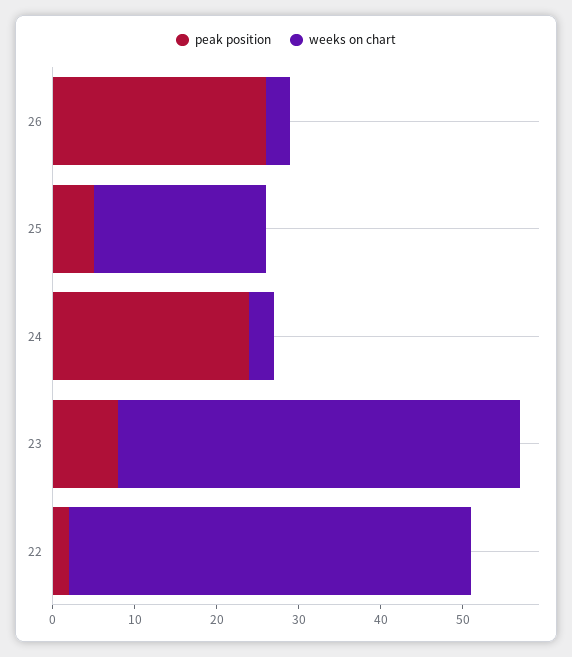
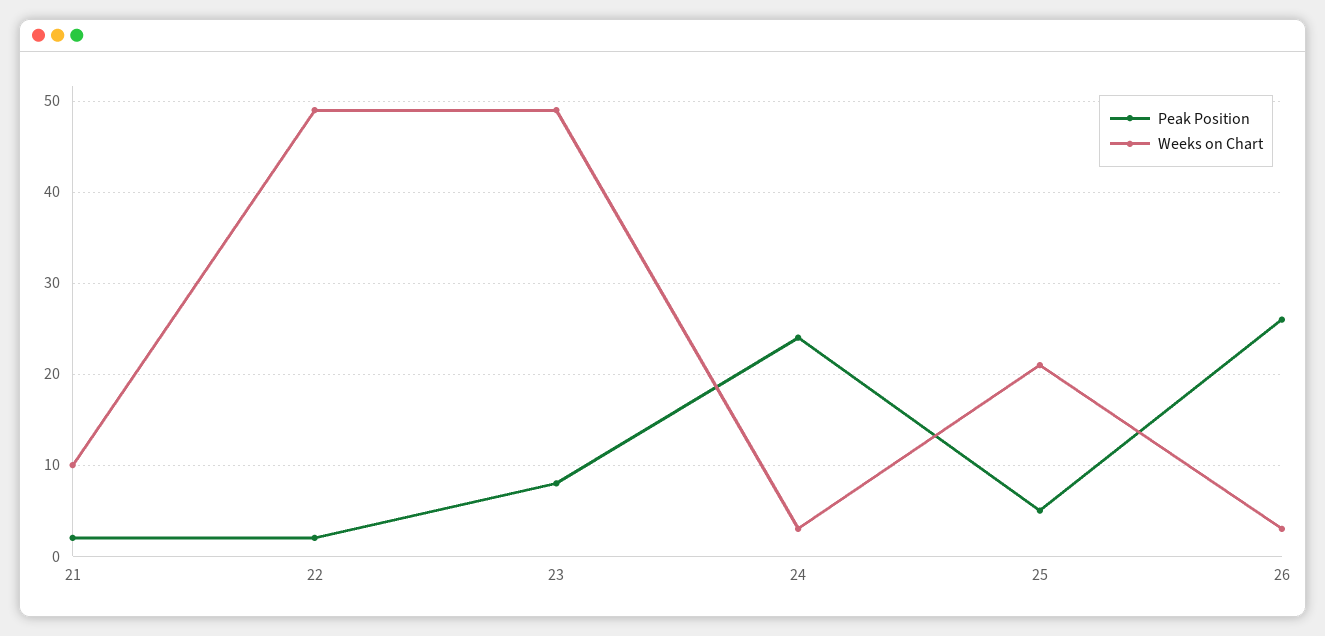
  {
    "peak position": {
      "26": 26,
      "25": 5,
      "24": 24,
      "23": 8,
-     "22": 2
+     "22": 2,
+     "21": 2
    },
    "weeks on chart": {
      "26": 3,
      "25": 21,
      "24": 3,
      "23": 49,
-     "22": 49
+     "22": 49,
+     "21": 10
    }
  }

